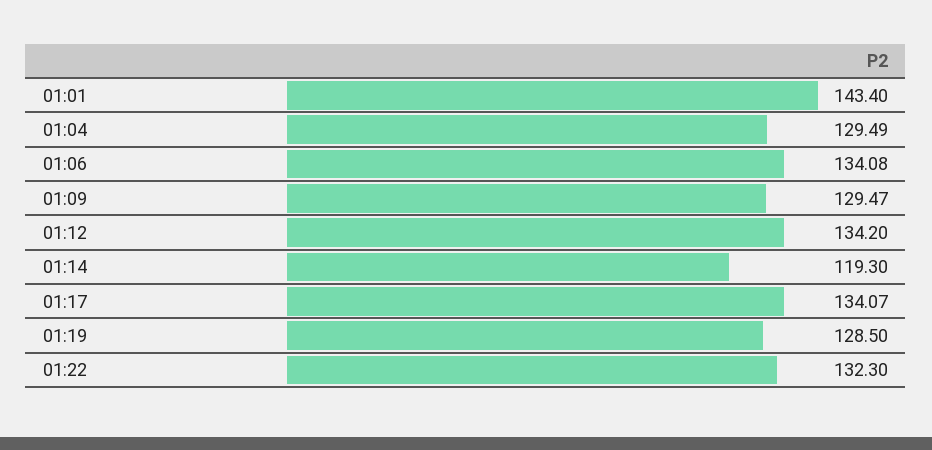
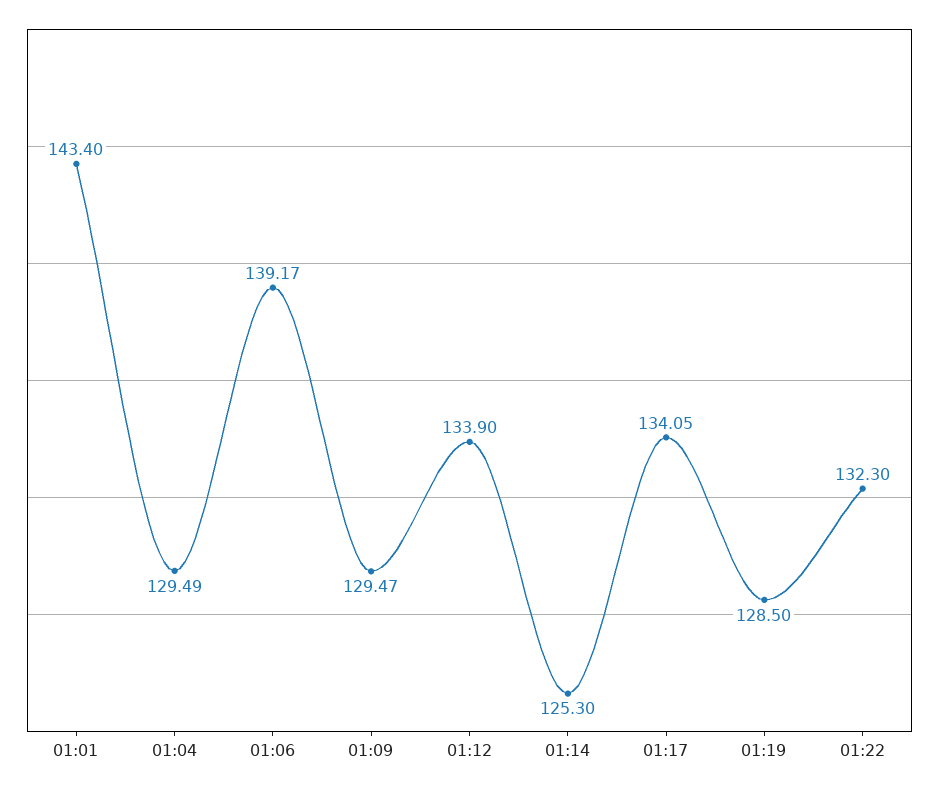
  {
    "01:01": 143.4,
    "01:04": 129.49,
-   "01:06": 134.08,
+   "01:06": 139.17,
    "01:09": 129.47,
-   "01:12": 134.2,
+   "01:12": 133.9,
-   "01:14": 119.3,
+   "01:14": 125.3,
-   "01:17": 134.07,
+   "01:17": 134.05,
    "01:19": 128.5,
    "01:22": 132.3
  }

